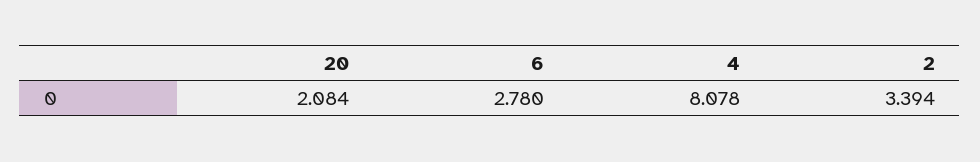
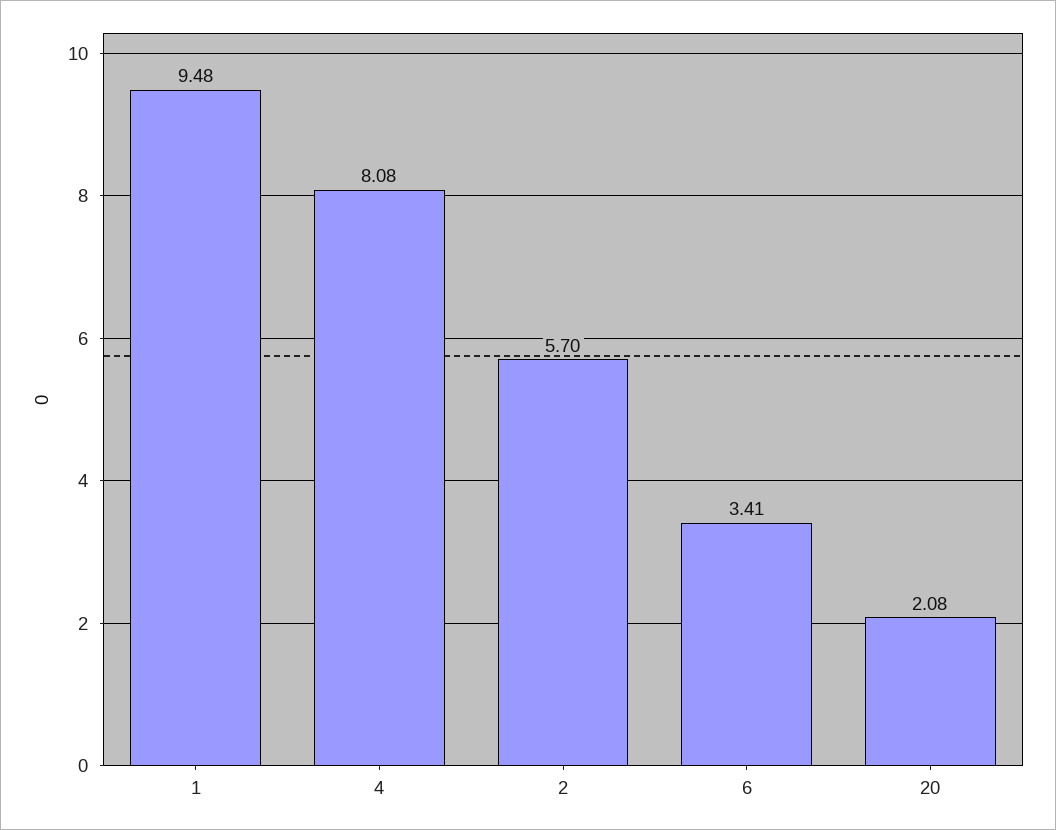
  {
    "20": 2.084,
-   "6": 2.78,
+   "6": 3.41,
    "4": 8.078,
-   "2": 3.394
+   "2": 5.7,
+   "1": 9.48
  }

